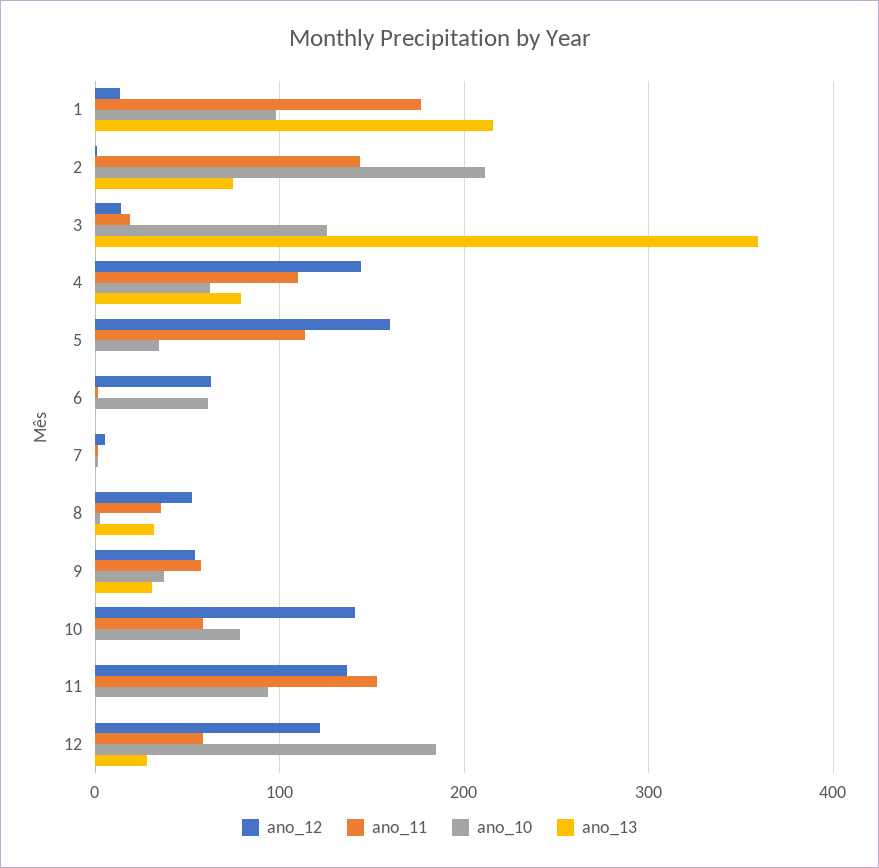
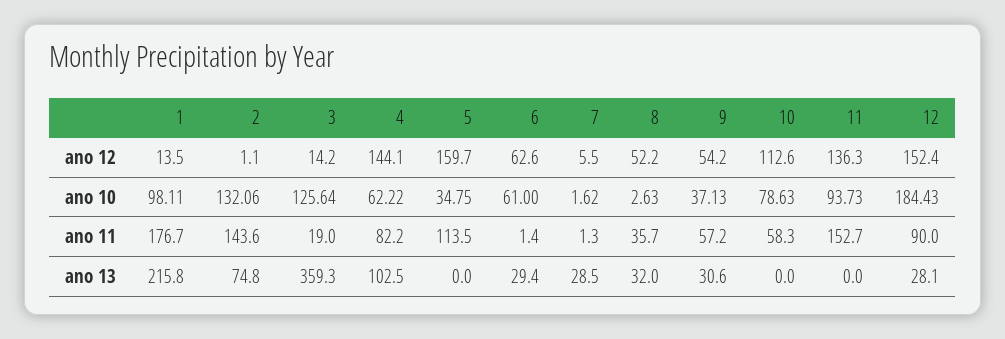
  {
    "ano_12": {
      "1": 13.5,
      "2": 1.1,
      "3": 14.2,
      "4": 144.1,
      "5": 159.7,
      "6": 62.6,
      "7": 5.5,
      "8": 52.2,
      "9": 54.2,
-     "10": 140,
+     "10": 112.6,
      "11": 136.3,
-     "12": 120
+     "12": 152.4
    },
    "ano_11": {
      "1": 176.7,
      "2": 143.6,
      "3": 19,
-     "4": 110,
+     "4": 82.2,
      "5": 113.5,
      "6": 1.4,
      "7": 1.3,
      "8": 35.7,
      "9": 57.2,
      "10": 58.3,
      "11": 152.7,
-     "12": 60
+     "12": 90
    },
    "ano_10": {
      "1": 98.11,
-     "2": 210,
+     "2": 132.06,
      "3": 125.64,
      "4": 62.22,
      "5": 34.75,
      "6": 61,
      "7": 1.62,
      "8": 2.63,
      "9": 37.13,
      "10": 78.63,
      "11": 93.73,
      "12": 184.43
    },
    "ano_13": {
      "1": 215.8,
      "2": 74.8,
      "3": 359.3,
-     "4": 80,
+     "4": 102.5,
      "5": 0,
-     "6": 0,
+     "6": 29.4,
-     "7": 0,
+     "7": 28.5,
      "8": 32,
      "9": 30.6,
      "10": 0,
      "11": 0,
      "12": 28.1
    }
  }

